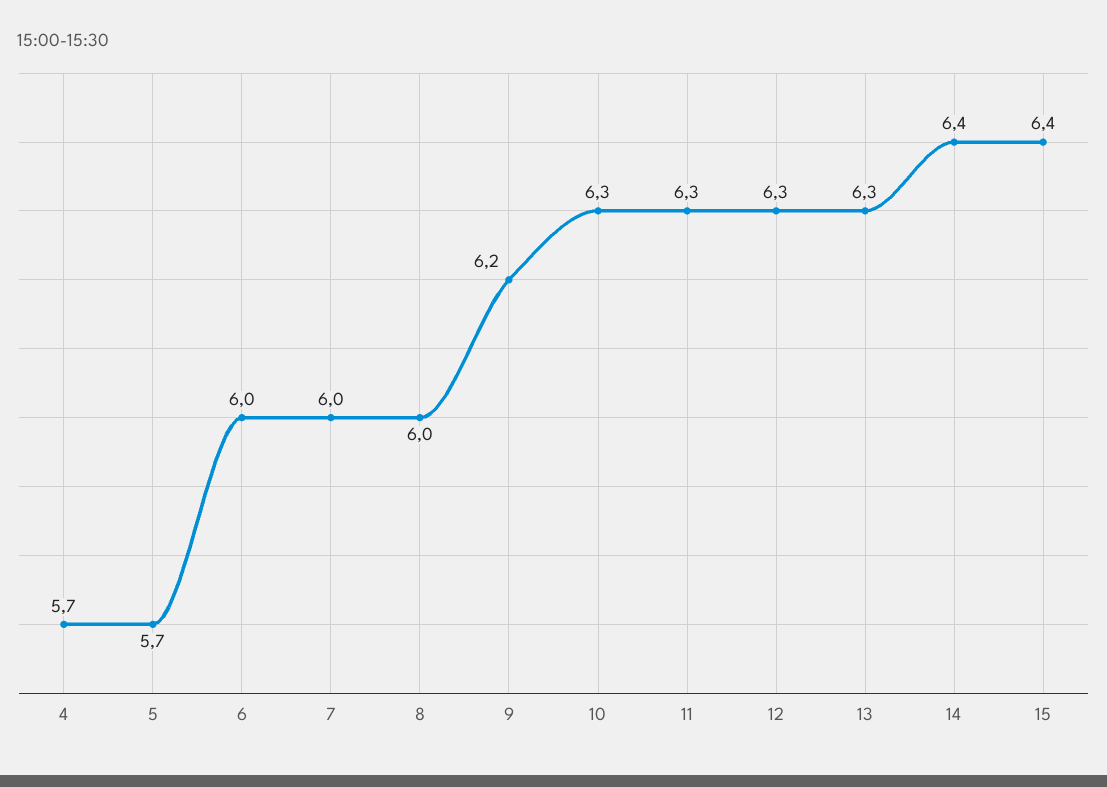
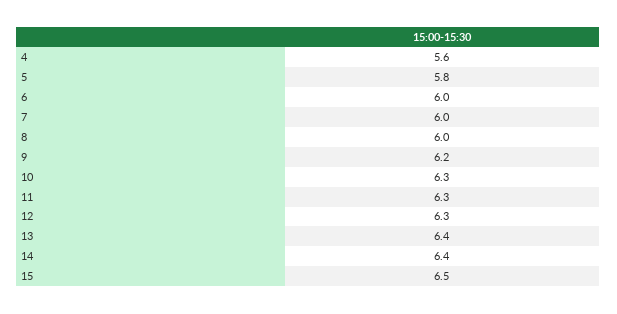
  {
-   "4": 5.7,
+   "4": 5.6,
-   "5": 5.7,
+   "5": 5.8,
    "6": 6,
    "7": 6,
    "8": 6,
    "9": 6.2,
    "10": 6.3,
    "11": 6.3,
    "12": 6.3,
-   "13": 6.3,
+   "13": 6.4,
    "14": 6.4,
-   "15": 6.4
+   "15": 6.5
  }

